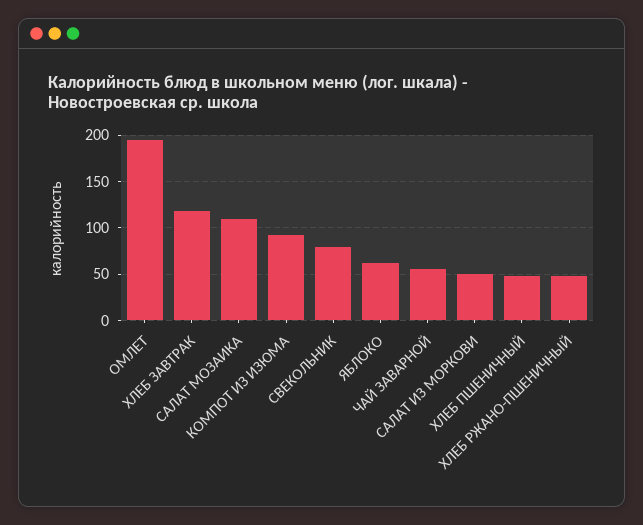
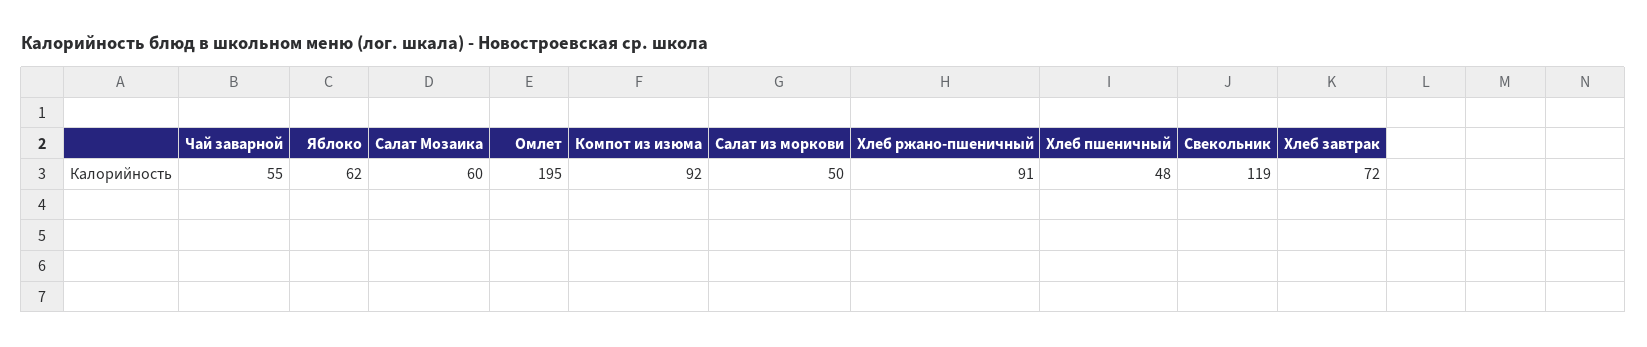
  {
    "ОМЛЕТ": 195,
-   "ХЛЕБ ЗАВТРАК": 120,
+   "ХЛЕБ ЗАВТРАК": 72,
-   "САЛАТ МОЗАИКА": 110,
+   "САЛАТ МОЗАИКА": 60,
    "КОМПОТ ИЗ ИЗЮМА": 92,
-   "СВЕКОЛЬНИК": 80,
+   "СВЕКОЛЬНИК": 119,
    "ЯБЛОКО": 62,
    "ЧАЙ ЗАВАРНОЙ": 55,
    "САЛАТ ИЗ МОРКОВИ": 50,
    "ХЛЕБ ПШЕНИЧНЫЙ": 48,
-   "ХЛЕБ РЖАНО-ПШЕНИЧНЫЙ": 50
+   "ХЛЕБ РЖАНО-ПШЕНИЧНЫЙ": 91
  }

